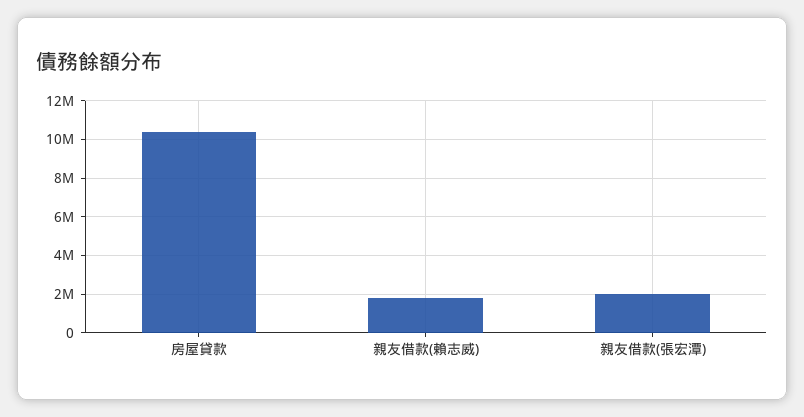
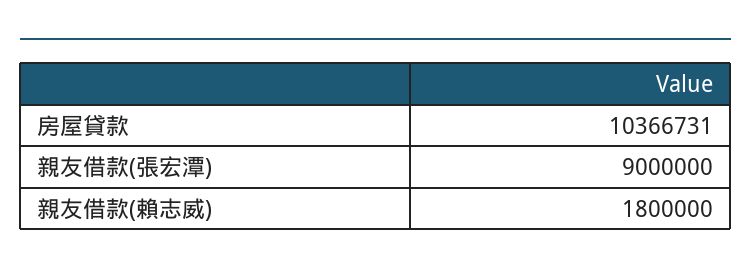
  {
    "房屋貸款": 10366731,
    "親友借款(賴志威)": 1800000,
-   "親友借款(張宏潭)": 2000000
+   "親友借款(張宏潭)": 9000000
  }

